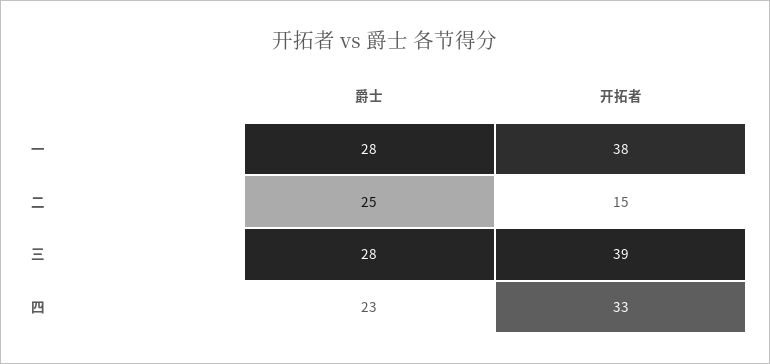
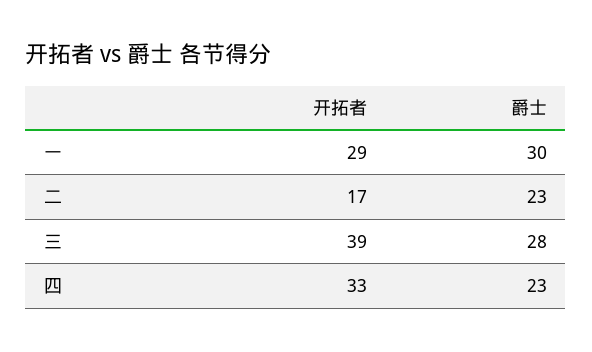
  {
    "爵士": {
-     "一": 28,
+     "一": 30,
-     "二": 25,
+     "二": 23,
      "三": 28,
      "四": 23
    },
    "开拓者": {
-     "一": 38,
+     "一": 29,
-     "二": 15,
+     "二": 17,
      "三": 39,
      "四": 33
    }
  }

